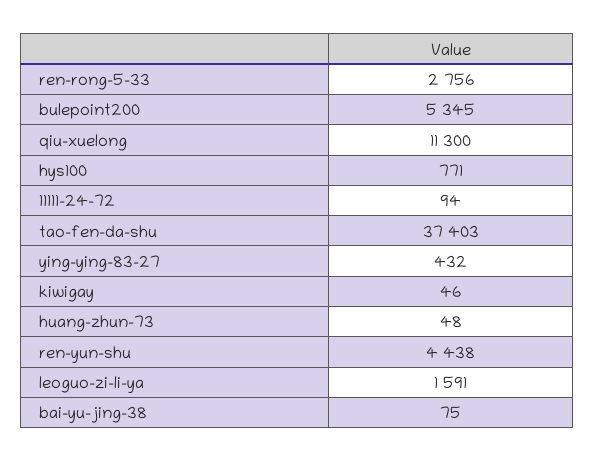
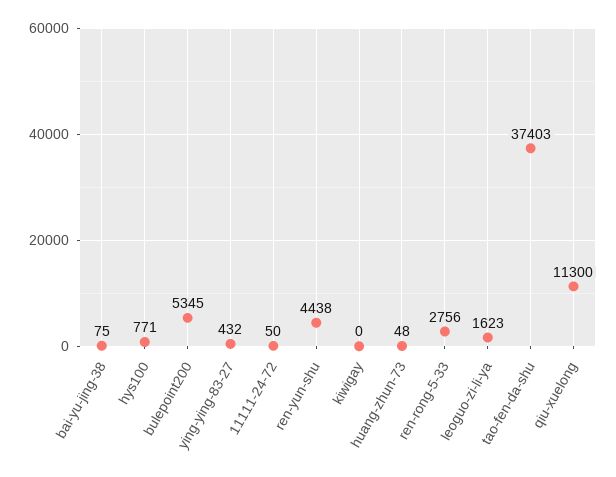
  {
    "ren-rong-5-33": 2756,
    "bulepoint200": 5345,
    "qiu-xuelong": 11300,
    "hys100": 771,
-   "11111-24-72": 94,
+   "11111-24-72": 50,
    "tao-fen-da-shu": 37403,
    "ying-ying-83-27": 432,
-   "kiwigay": 46,
+   "kiwigay": 0,
    "huang-zhun-73": 48,
    "ren-yun-shu": 4438,
-   "leoguo-zi-li-ya": 1591,
+   "leoguo-zi-li-ya": 1623,
    "bai-yu-jing-38": 75
  }

